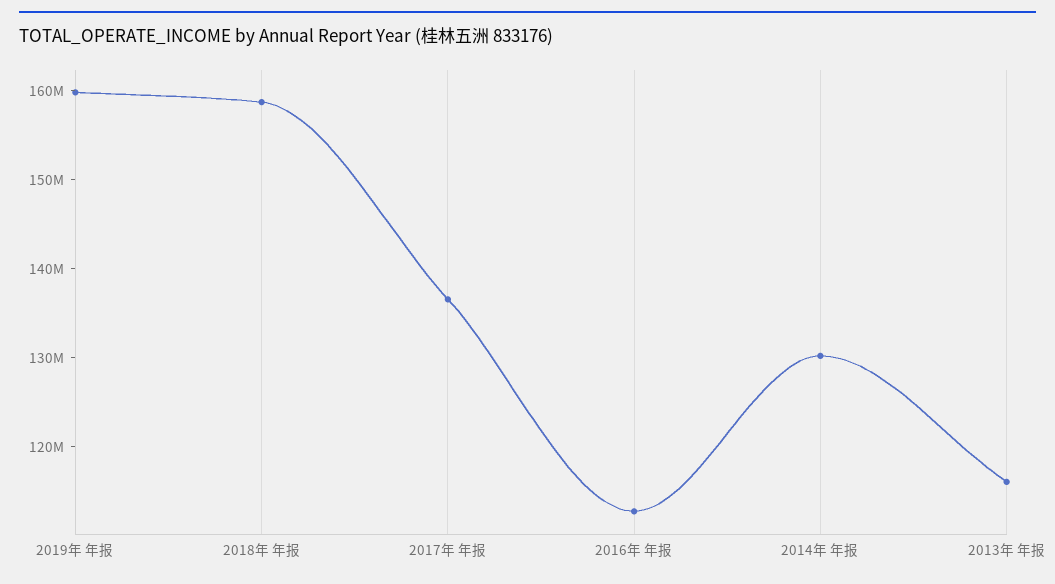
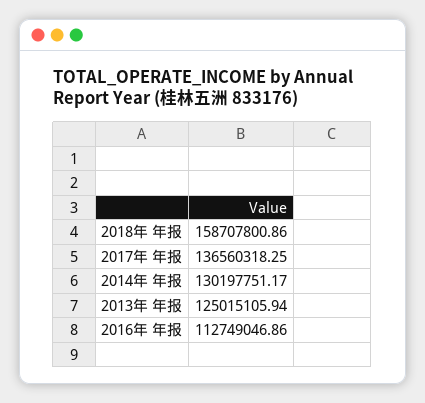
  {
-   "2019年 年报": 160000000,
    "2018年 年报": 158707800.86,
    "2017年 年报": 136560318.25,
    "2016年 年报": 112749046.86,
    "2014年 年报": 130197751.17,
-   "2013年 年报": 116000000
+   "2013年 年报": 125015105.94
  }

